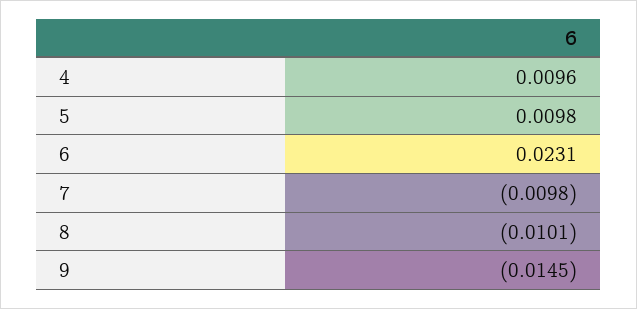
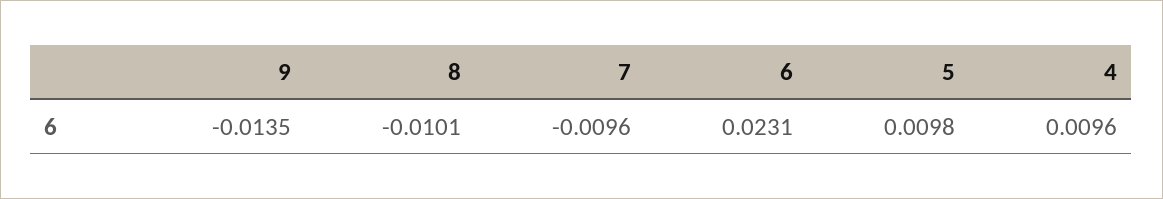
  {
    "4": 0.0096,
    "5": 0.0098,
    "6": 0.0231,
-   "7": -0.0098,
+   "7": -0.0096,
    "8": -0.0101,
-   "9": -0.0145
+   "9": -0.0135
  }

